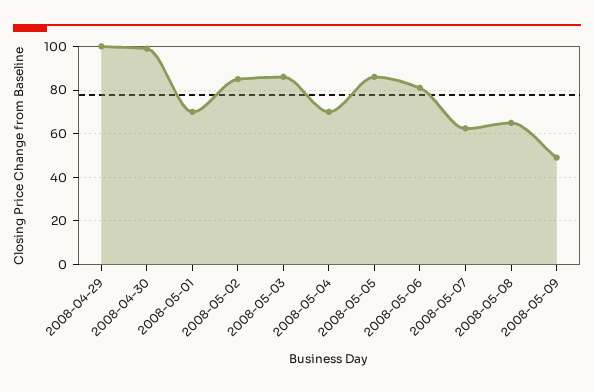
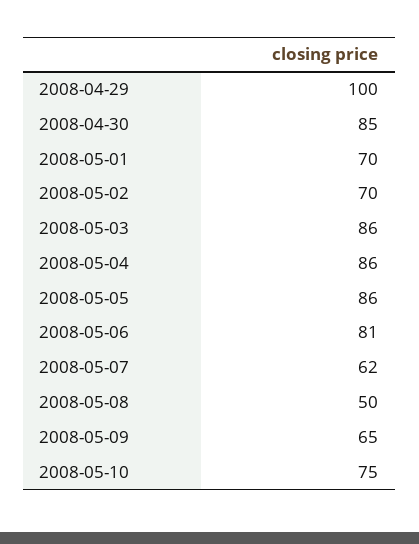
  {
    "2008-04-29": 100,
-   "2008-04-30": 100,
+   "2008-04-30": 85,
    "2008-05-01": 70,
-   "2008-05-02": 85,
+   "2008-05-02": 70,
    "2008-05-03": 86,
-   "2008-05-04": 70,
+   "2008-05-04": 86,
    "2008-05-05": 86,
    "2008-05-06": 81,
    "2008-05-07": 62,
-   "2008-05-08": 65,
+   "2008-05-08": 50,
-   "2008-05-09": 50
+   "2008-05-09": 65,
+   "2008-05-10": 75
  }

